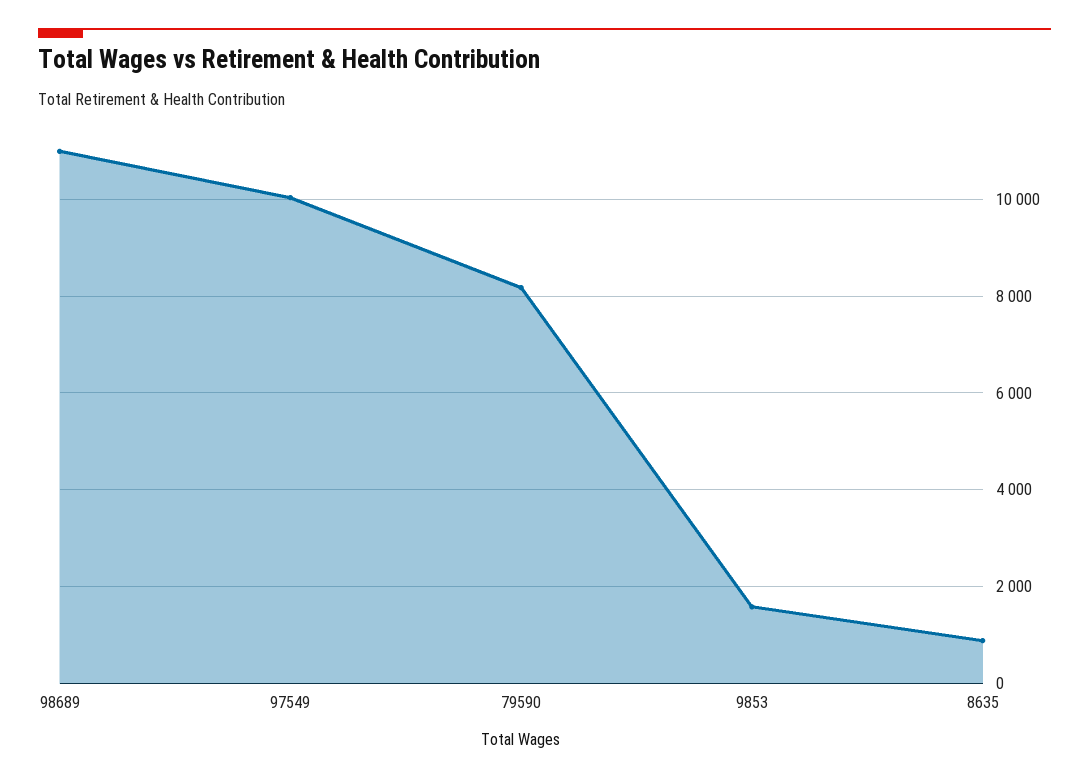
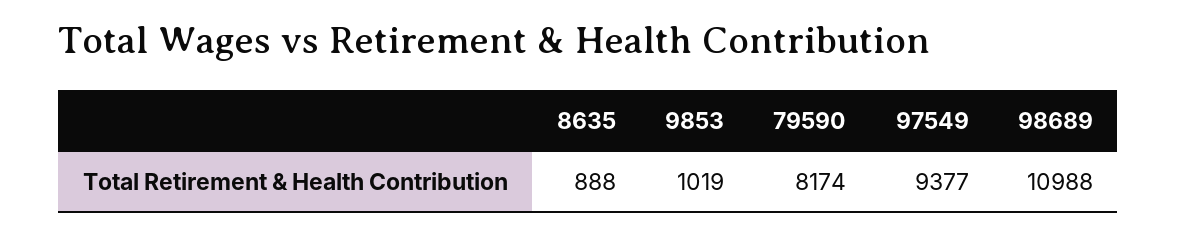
  {
    "98689": 10988,
-   "97549": 10000,
+   "97549": 9377,
    "79590": 8174,
-   "9853": 1600,
+   "9853": 1019,
    "8635": 888
  }

